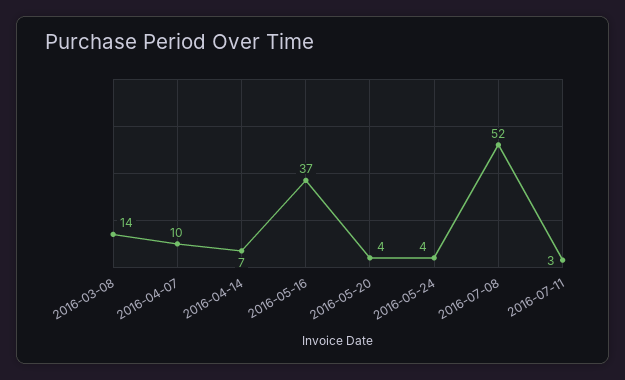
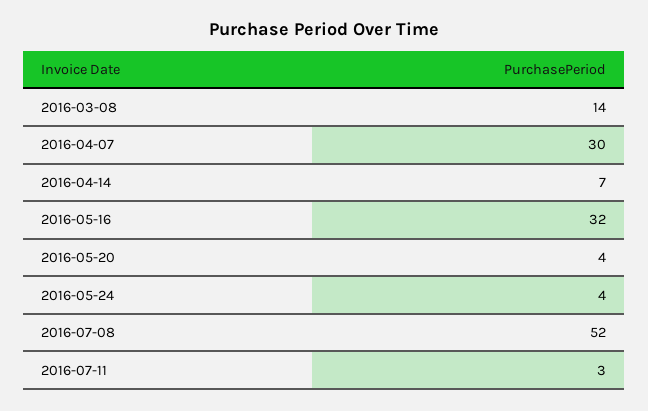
  {
    "2016-03-08": 14,
-   "2016-04-07": 10,
+   "2016-04-07": 30,
    "2016-04-14": 7,
-   "2016-05-16": 37,
+   "2016-05-16": 32,
    "2016-05-20": 4,
    "2016-05-24": 4,
    "2016-07-08": 52,
    "2016-07-11": 3
  }

